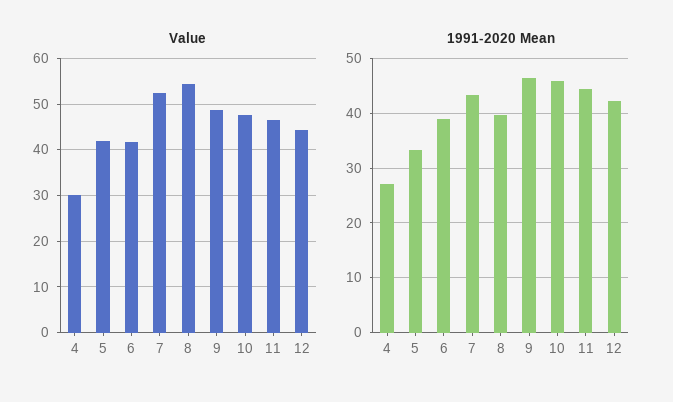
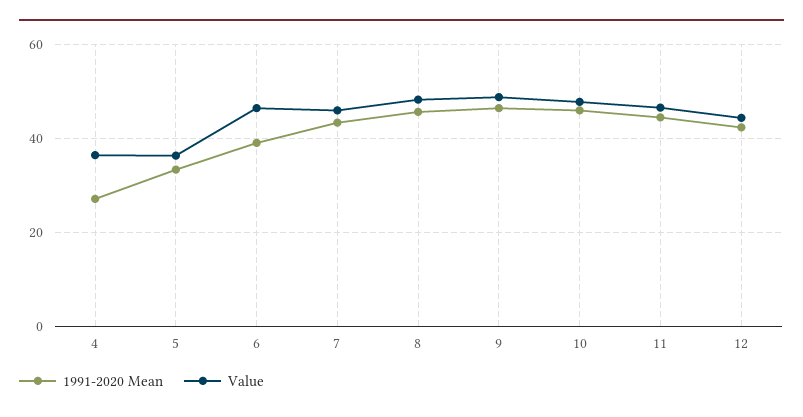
  {
    "Value": {
-     "4": 30,
+     "4": 36,
-     "5": 42,
+     "5": 36,
-     "6": 42,
+     "6": 46,
-     "7": 52,
+     "7": 46,
-     "8": 54,
+     "8": 48,
      "9": 48,
      "10": 48,
      "11": 46,
      "12": 44
    },
    "1991-2020 Mean": {
      "4": 28,
      "5": 34,
      "6": 40,
      "7": 44,
-     "8": 40,
+     "8": 46,
      "9": 46,
      "10": 46,
      "11": 44,
      "12": 42
    }
  }

